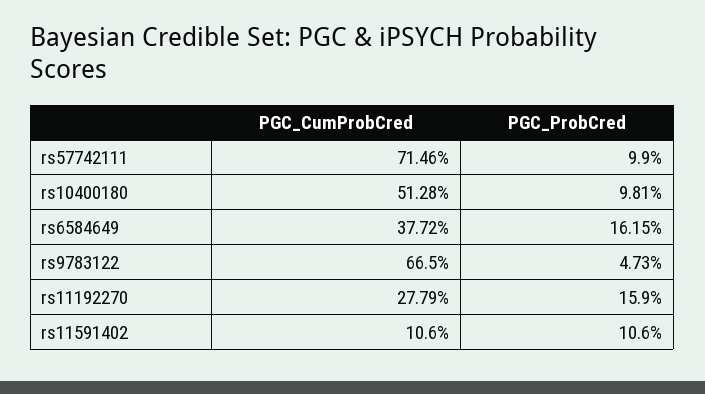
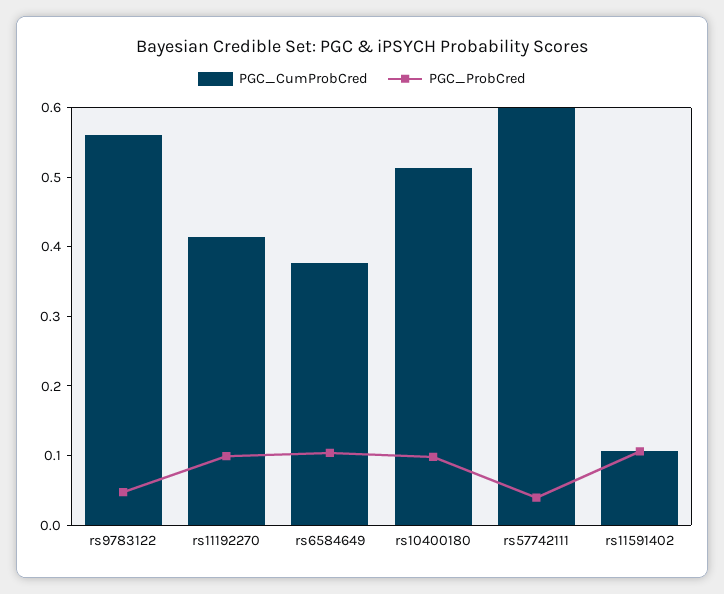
  {
    "PGC_CumProbCred": {
-     "rs57742111": 0.7146,
+     "rs57742111": 0.6,
      "rs10400180": 0.5128,
      "rs6584649": 0.3772,
-     "rs9783122": 0.665,
+     "rs9783122": 0.56,
-     "rs11192270": 0.2779,
+     "rs11192270": 0.42,
      "rs11591402": 0.106
    },
    "PGC_ProbCred": {
-     "rs57742111": 0.099,
+     "rs57742111": 0.04,
      "rs10400180": 0.0981,
-     "rs6584649": 0.1615,
+     "rs6584649": 0.1,
      "rs9783122": 0.0473,
-     "rs11192270": 0.159,
+     "rs11192270": 0.1,
      "rs11591402": 0.106
    }
  }

